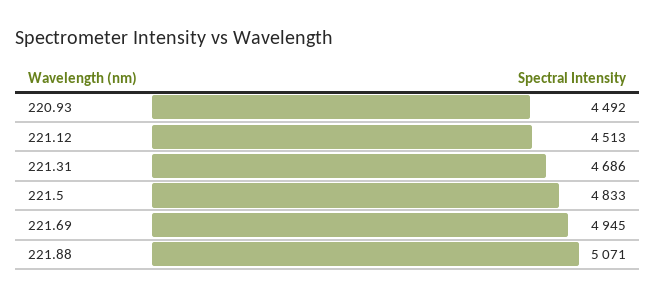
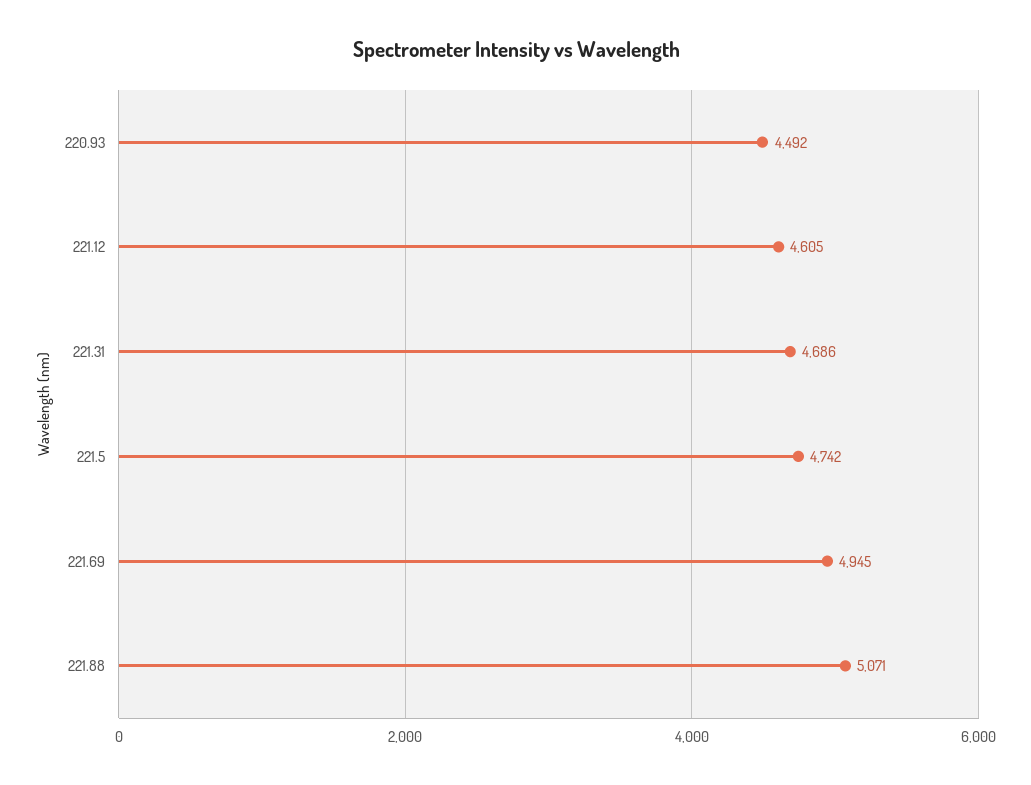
  {
    "220.93": 4492,
-   "221.12": 4513,
+   "221.12": 4605,
    "221.31": 4686,
-   "221.5": 4833,
+   "221.5": 4742,
    "221.69": 4945,
    "221.88": 5071
  }

